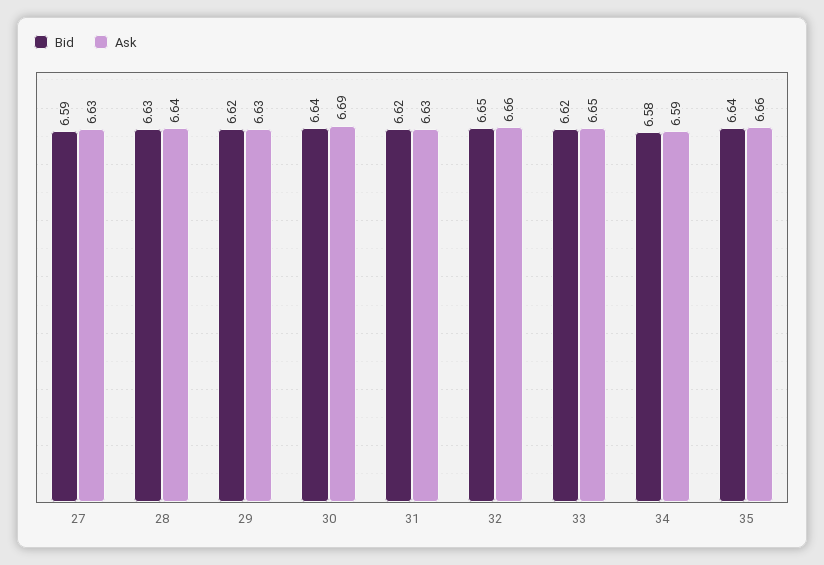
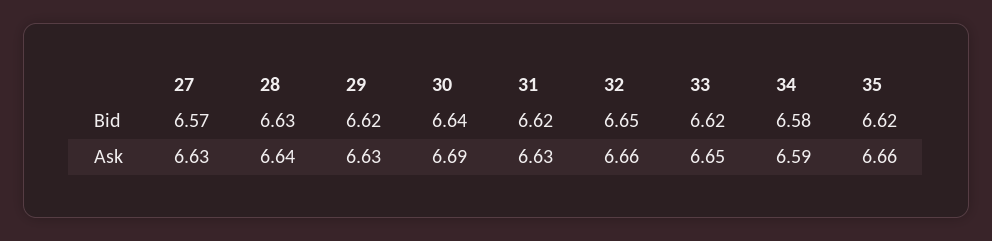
  {
    "Bid": {
-     "27": 6.59,
+     "27": 6.57,
      "28": 6.63,
      "29": 6.62,
      "30": 6.64,
      "31": 6.62,
      "32": 6.65,
      "33": 6.62,
      "34": 6.58,
-     "35": 6.64
+     "35": 6.62
    },
    "Ask": {
      "27": 6.63,
      "28": 6.64,
      "29": 6.63,
      "30": 6.69,
      "31": 6.63,
      "32": 6.66,
      "33": 6.65,
      "34": 6.59,
      "35": 6.66
    }
  }

